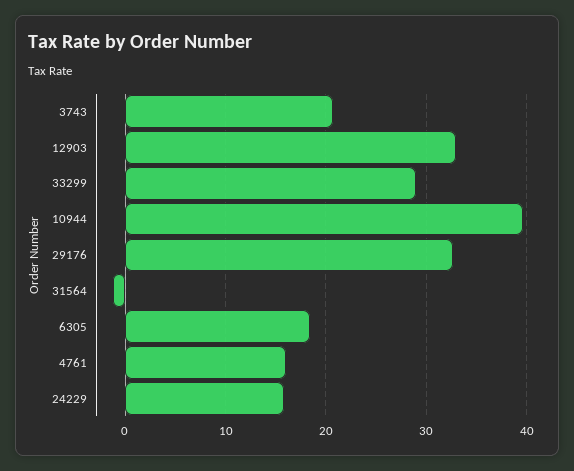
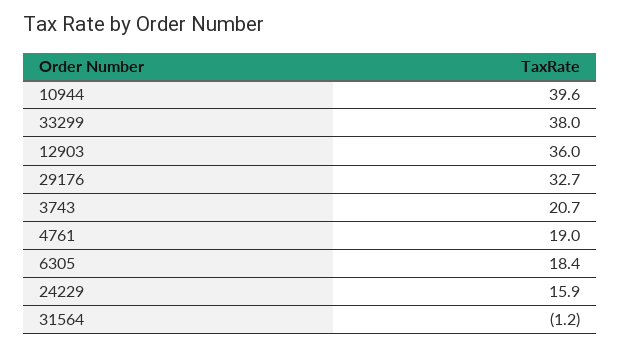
  {
    "3743": 20.7,
-   "12903": 33,
+   "12903": 36,
-   "33299": 29,
+   "33299": 38,
    "10944": 39.6,
    "29176": 32.7,
    "31564": -1.2,
    "6305": 18.4,
-   "4761": 16,
+   "4761": 19,
    "24229": 15.9
  }

